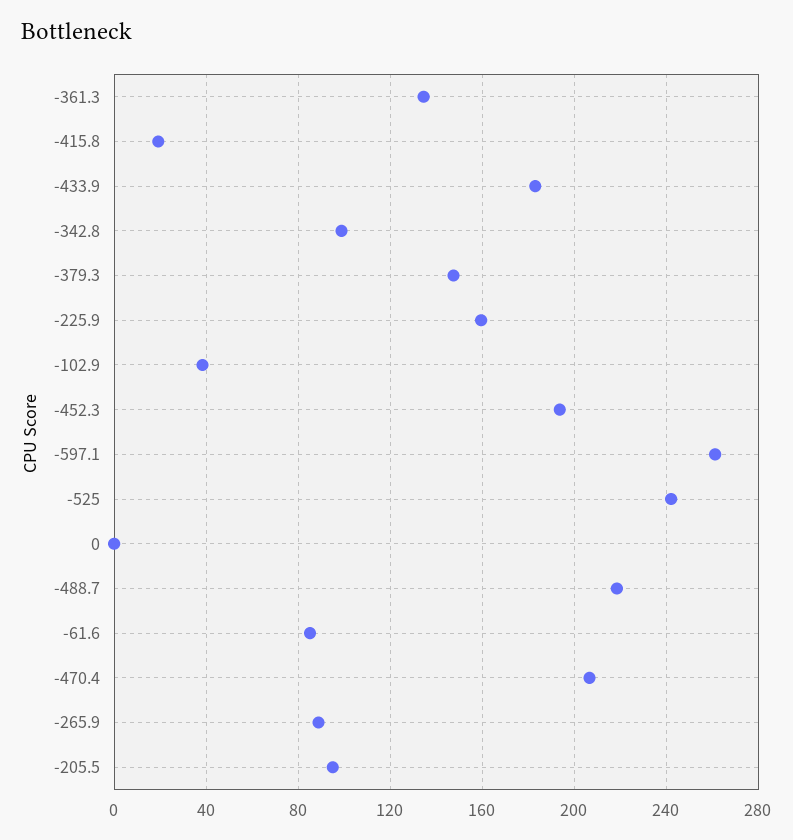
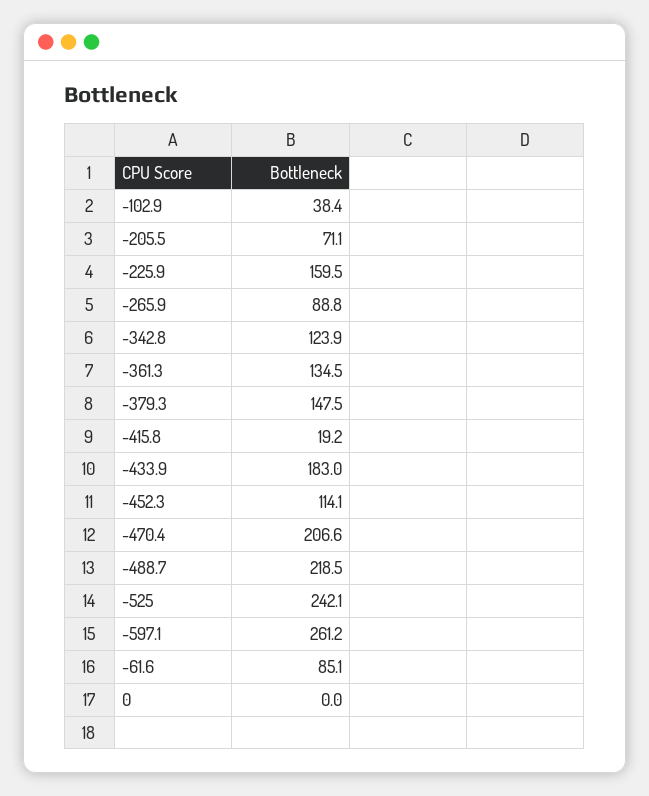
  {
    "-361.3": 134.5,
    "-415.8": 19.2,
    "-433.9": 183,
-   "-342.8": 100,
+   "-342.8": 123.9,
    "-379.3": 147.5,
    "-225.9": 159.5,
    "-102.9": 38.4,
-   "-452.3": 195,
+   "-452.3": 114.1,
    "-597.1": 261.2,
    "-525": 242.1,
    "0": 0,
    "-488.7": 218.5,
    "-61.6": 85.1,
    "-470.4": 206.6,
    "-265.9": 88.8,
-   "-205.5": 95
+   "-205.5": 71.1
  }

